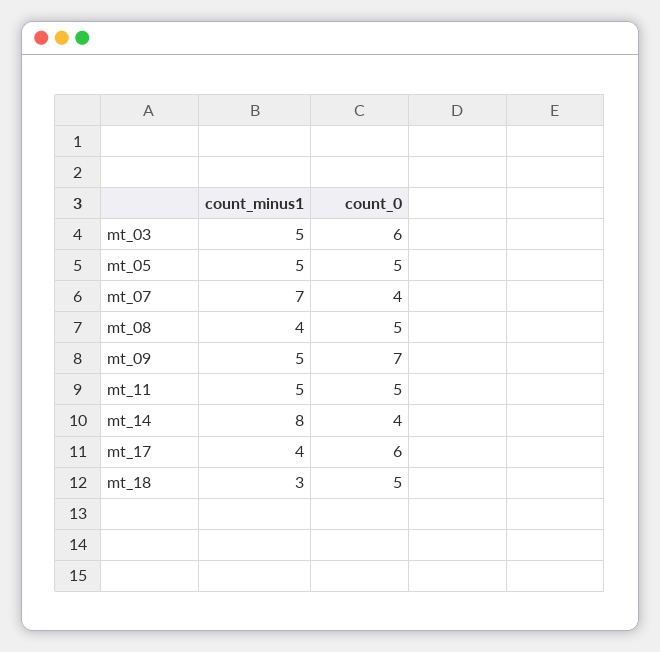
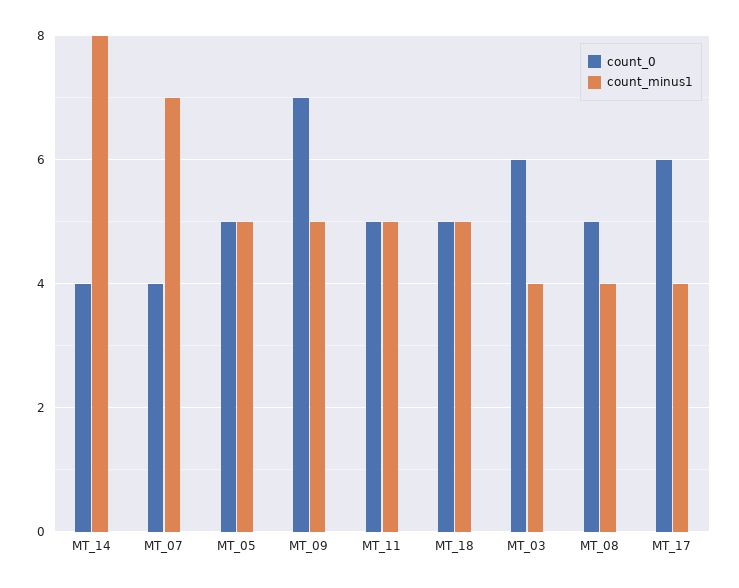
  {
    "count_minus1": {
-     "mt_03": 5,
+     "mt_03": 4,
      "mt_05": 5,
      "mt_07": 7,
      "mt_08": 4,
      "mt_09": 5,
      "mt_11": 5,
      "mt_14": 8,
      "mt_17": 4,
-     "mt_18": 3
+     "mt_18": 5
    },
    "count_0": {
      "mt_03": 6,
      "mt_05": 5,
      "mt_07": 4,
      "mt_08": 5,
      "mt_09": 7,
      "mt_11": 5,
      "mt_14": 4,
      "mt_17": 6,
      "mt_18": 5
    }
  }

